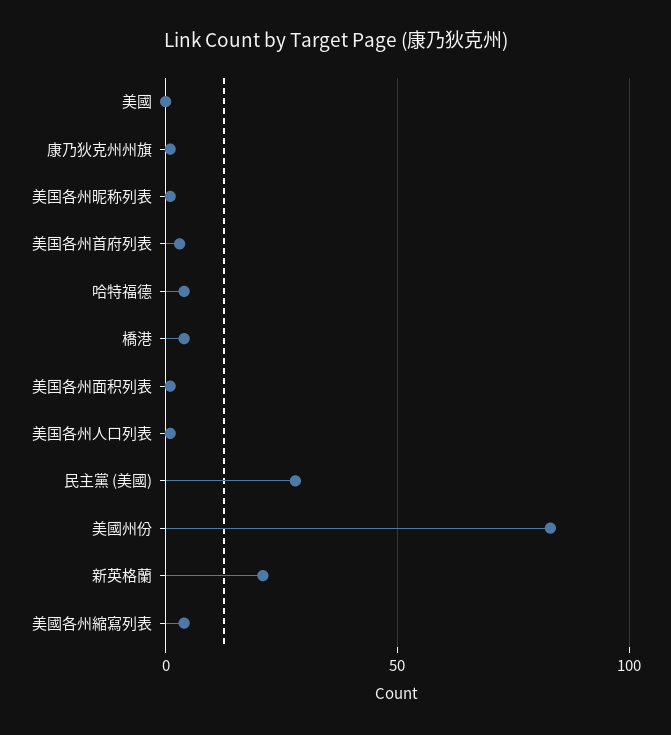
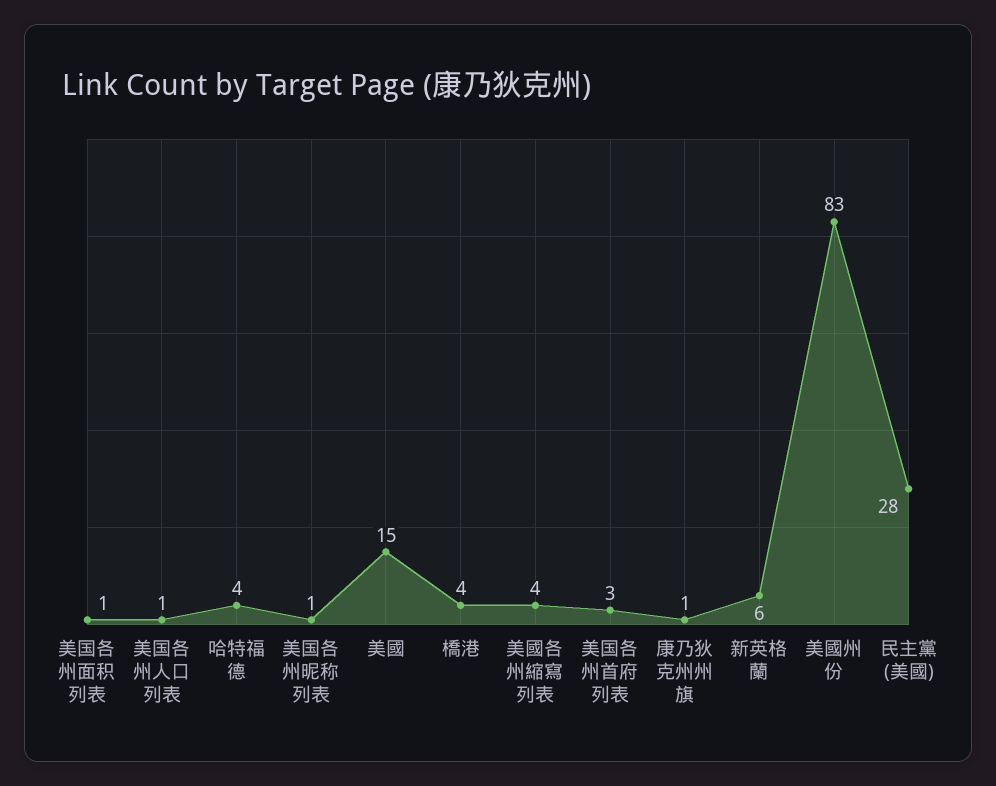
  {
-   "美國": 0,
+   "美國": 15,
    "康乃狄克州州旗": 1,
    "美国各州昵称列表": 1,
    "美国各州首府列表": 3,
    "哈特福德": 4,
    "橋港": 4,
    "美国各州面积列表": 1,
    "美国各州人口列表": 1,
    "民主黨 (美國)": 28,
    "美國州份": 83,
-   "新英格蘭": 20,
+   "新英格蘭": 6,
    "美國各州縮寫列表": 4
  }

